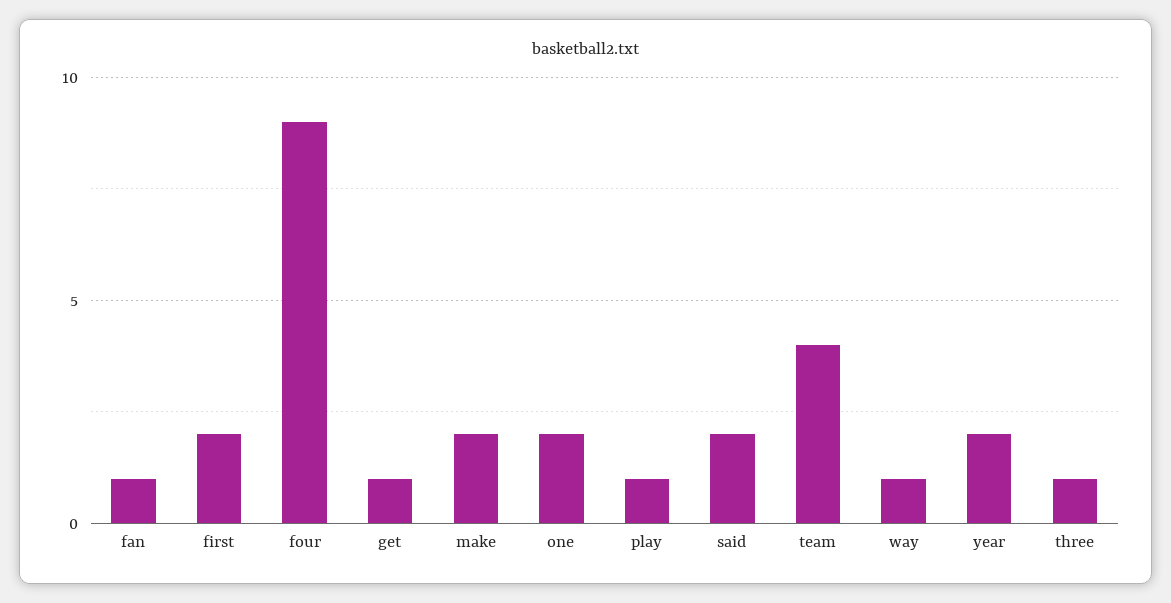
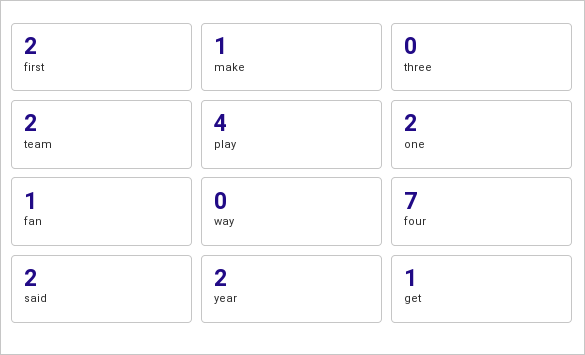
  {
    "fan": 1,
    "first": 2,
-   "four": 9,
+   "four": 7,
    "get": 1,
-   "make": 2,
+   "make": 1,
    "one": 2,
-   "play": 1,
+   "play": 4,
    "said": 2,
-   "team": 4,
+   "team": 2,
-   "way": 1,
+   "way": 0,
    "year": 2,
-   "three": 1
+   "three": 0
  }

